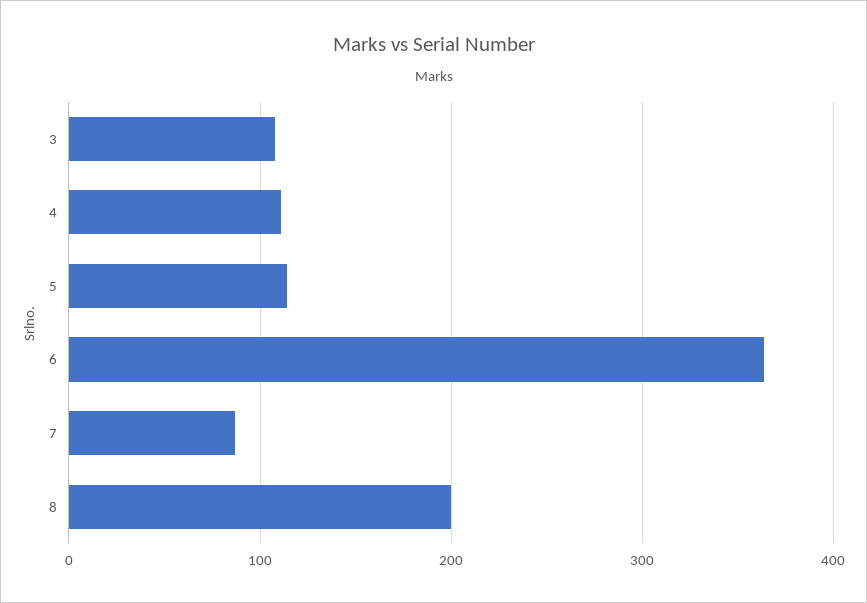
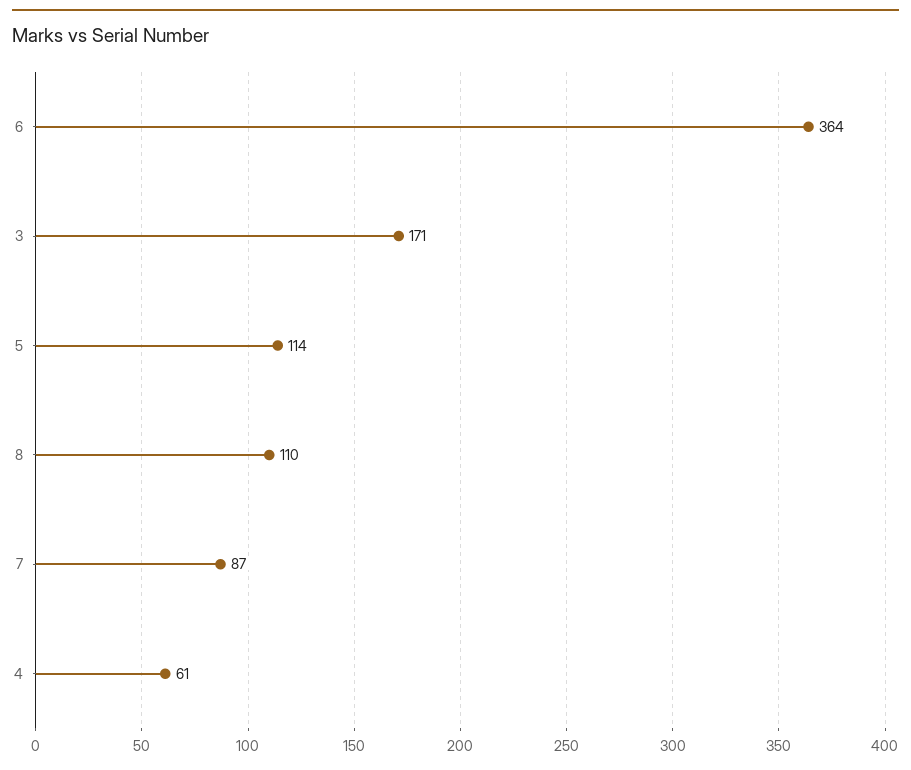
  {
-   "3": 110,
+   "3": 171,
-   "4": 110,
+   "4": 61,
    "5": 114,
    "6": 364,
    "7": 87,
-   "8": 200
+   "8": 110
  }

